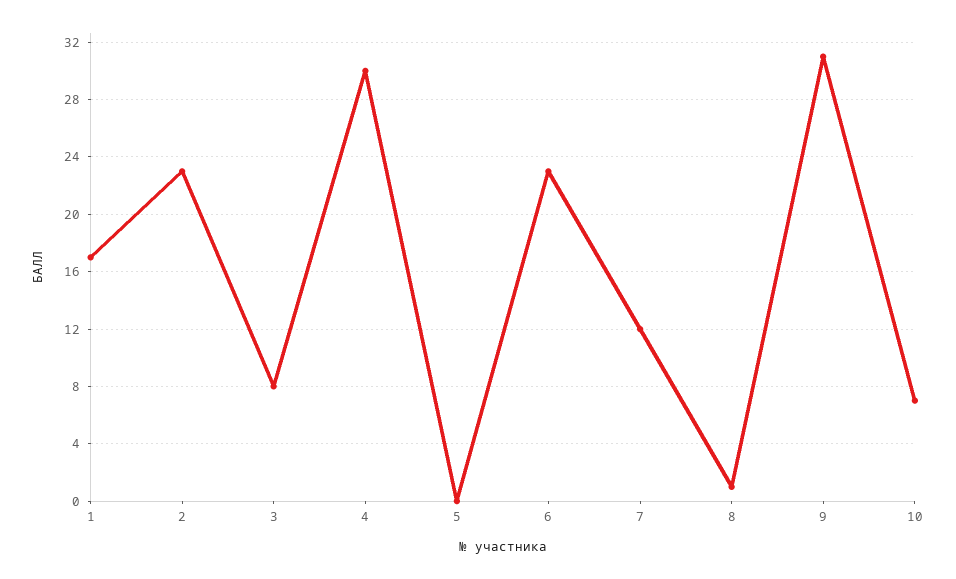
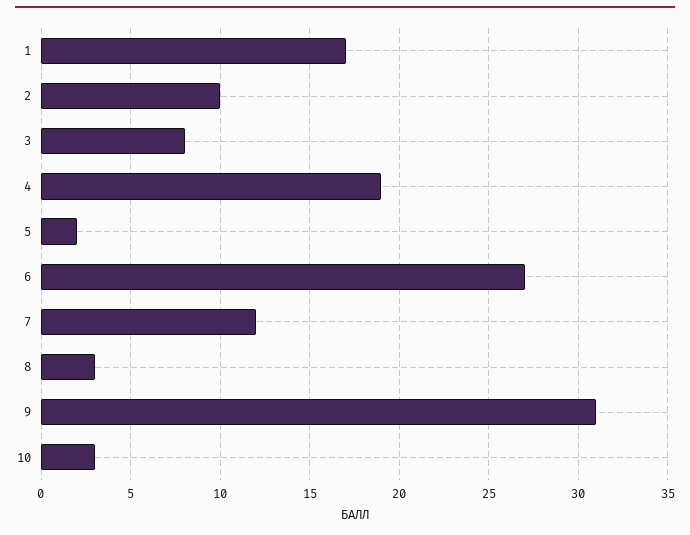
  {
    "1": 17,
-   "2": 23,
+   "2": 10,
    "3": 8,
-   "4": 30,
+   "4": 19,
-   "5": 0,
+   "5": 2,
-   "6": 23,
+   "6": 27,
    "7": 12,
-   "8": 1,
+   "8": 3,
    "9": 31,
-   "10": 7
+   "10": 3
  }

